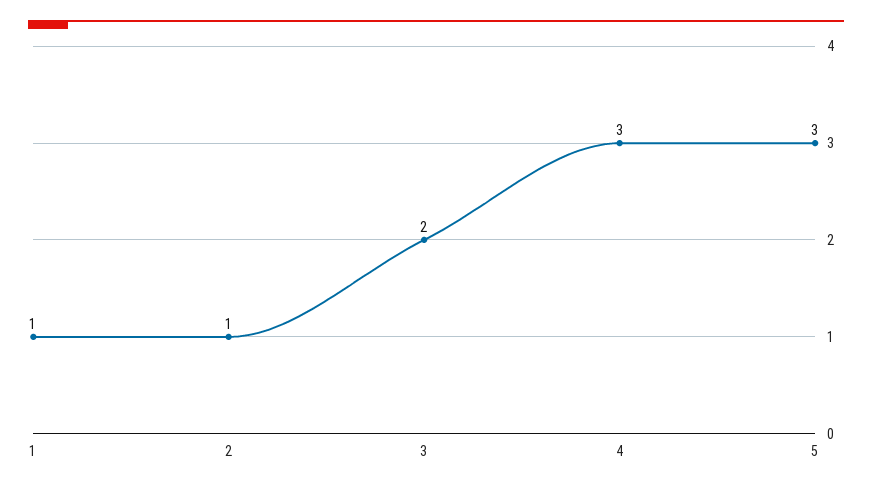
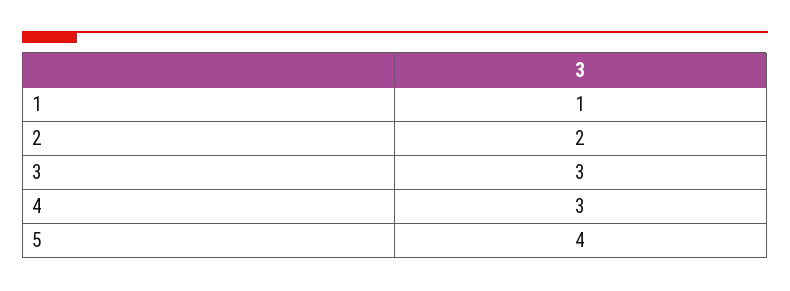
  {
    "1": 1,
-   "2": 1,
+   "2": 2,
-   "3": 2,
+   "3": 3,
    "4": 3,
-   "5": 3
+   "5": 4
  }

